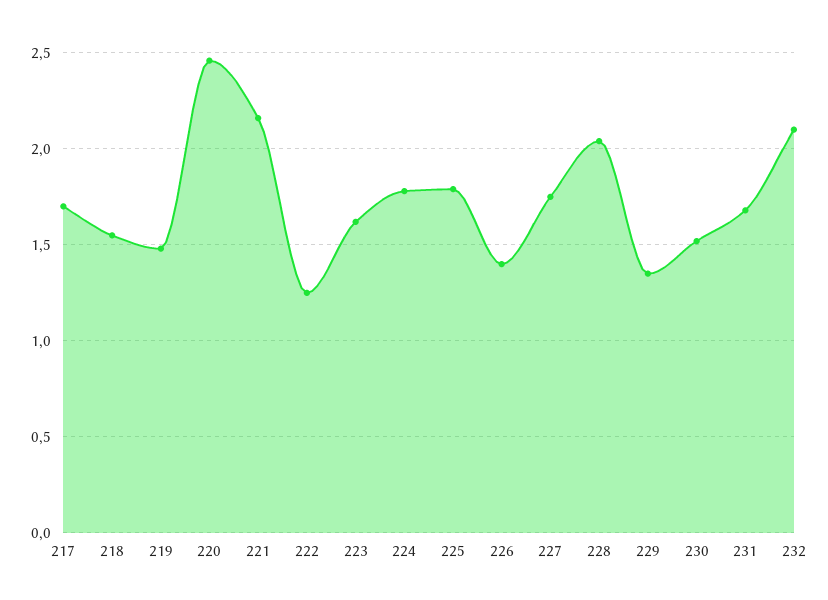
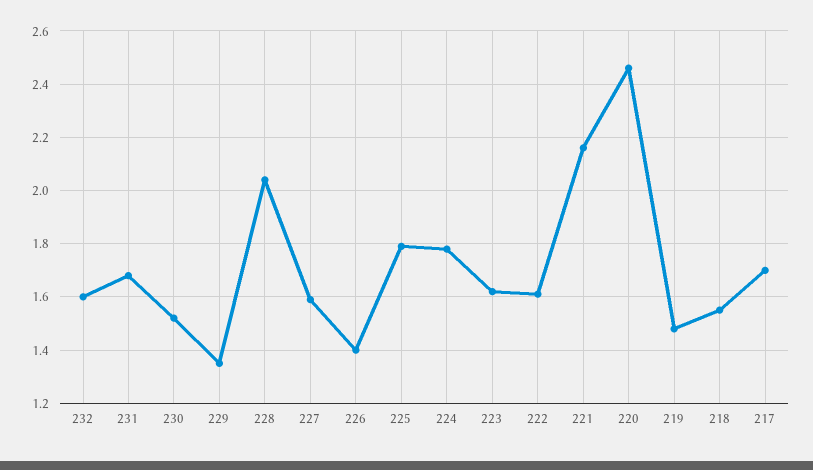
  {
    "217": 1.7,
    "218": 1.55,
    "219": 1.5,
    "220": 2.45,
    "221": 2.15,
-   "222": 1.25,
+   "222": 1.6,
    "223": 1.6,
    "224": 1.8,
    "225": 1.8,
    "226": 1.4,
-   "227": 1.75,
+   "227": 1.6,
    "228": 2.05,
    "229": 1.35,
    "230": 1.5,
    "231": 1.7,
-   "232": 2.1
+   "232": 1.6
  }

